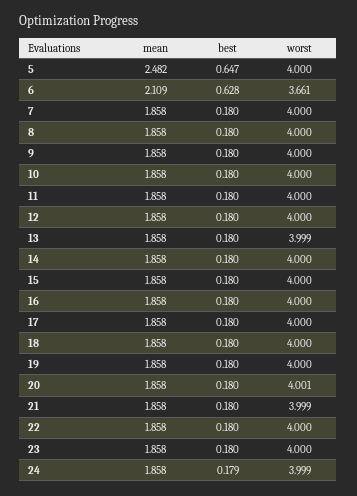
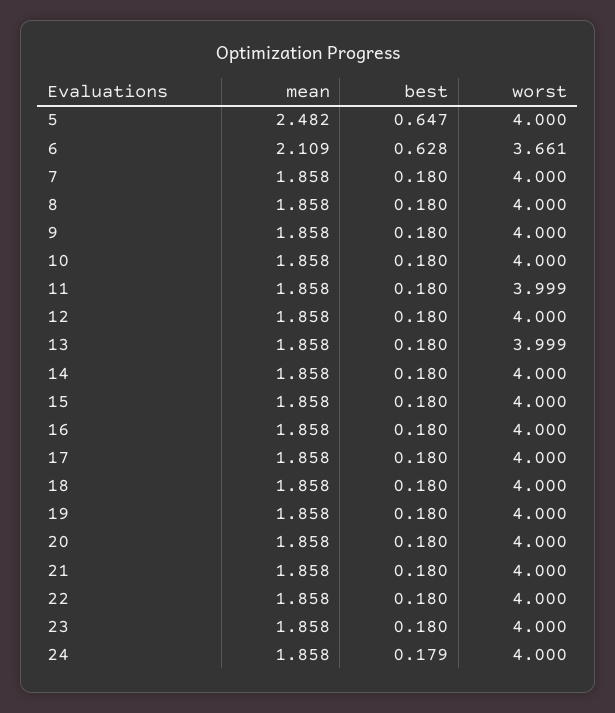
  {
    "mean": {
      "5": 2.482,
      "6": 2.109,
      "7": 1.858,
      "8": 1.858,
      "9": 1.858,
      "10": 1.858,
      "11": 1.858,
      "12": 1.858,
      "13": 1.858,
      "14": 1.858,
      "15": 1.858,
      "16": 1.858,
      "17": 1.858,
      "18": 1.858,
      "19": 1.858,
      "20": 1.858,
      "21": 1.858,
      "22": 1.858,
      "23": 1.858,
      "24": 1.858
    },
    "best": {
      "5": 0.647,
      "6": 0.628,
      "7": 0.18,
      "8": 0.18,
      "9": 0.18,
      "10": 0.18,
      "11": 0.18,
      "12": 0.18,
      "13": 0.18,
      "14": 0.18,
      "15": 0.18,
      "16": 0.18,
      "17": 0.18,
      "18": 0.18,
      "19": 0.18,
      "20": 0.18,
      "21": 0.18,
      "22": 0.18,
      "23": 0.18,
      "24": 0.179
    },
    "worst": {
      "5": 4,
      "6": 3.661,
      "7": 4,
      "8": 4,
      "9": 4,
      "10": 4,
-     "11": 4,
+     "11": 3.999,
      "12": 4,
      "13": 3.999,
      "14": 4,
      "15": 4,
      "16": 4,
      "17": 4,
      "18": 4,
      "19": 4,
-     "20": 4.001,
+     "20": 4,
-     "21": 3.999,
+     "21": 4,
      "22": 4,
      "23": 4,
-     "24": 3.999
+     "24": 4
    }
  }

